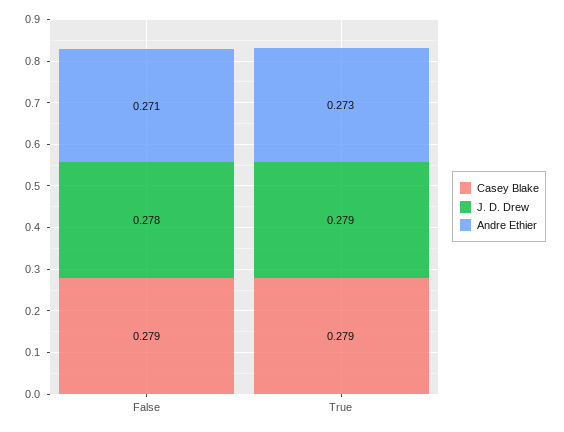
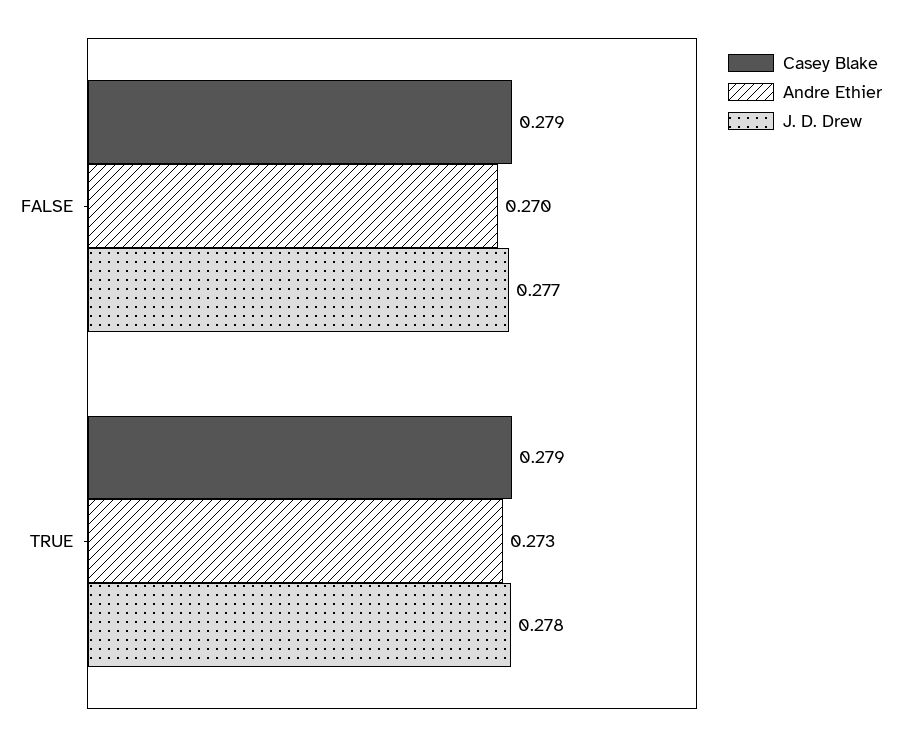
  {
    "Casey Blake": {
      "False": 0.279,
      "True": 0.279
    },
    "J. D. Drew": {
-     "False": 0.278,
+     "False": 0.277,
-     "True": 0.279
+     "True": 0.278
    },
    "Andre Ethier": {
-     "False": 0.271,
+     "False": 0.27,
      "True": 0.273
    }
  }

